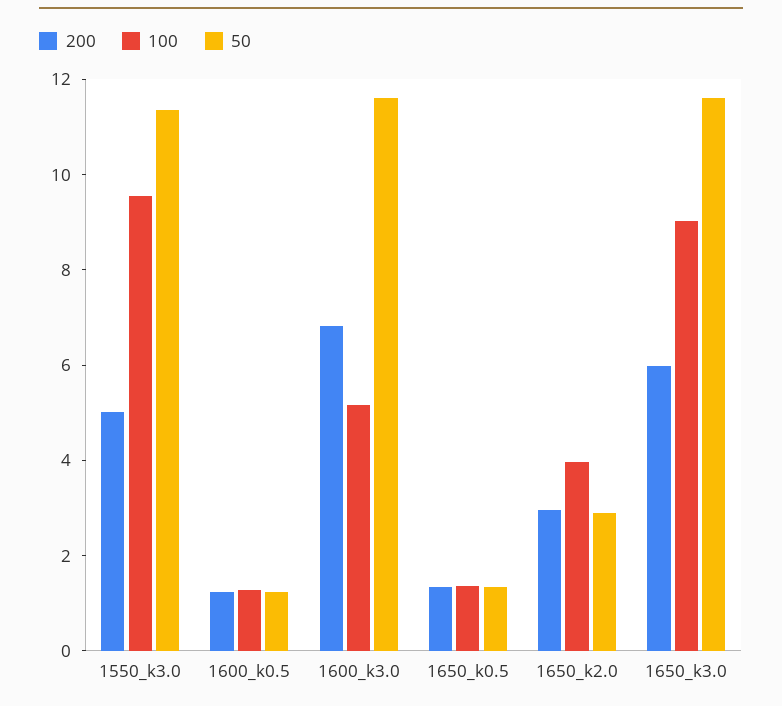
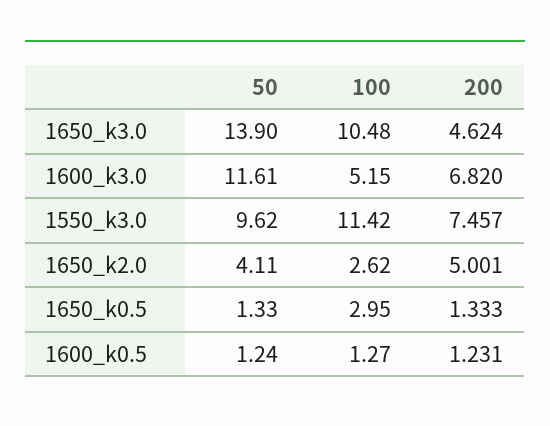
  {
    "200": {
-     "1550_k3.0": 5,
+     "1550_k3.0": 7.457,
      "1600_k0.5": 1.231,
      "1600_k3.0": 6.82,
      "1650_k0.5": 1.333,
-     "1650_k2.0": 3,
+     "1650_k2.0": 5.001,
-     "1650_k3.0": 6
+     "1650_k3.0": 4.624
    },
    "100": {
-     "1550_k3.0": 9.5,
+     "1550_k3.0": 11.42,
      "1600_k0.5": 1.27,
      "1600_k3.0": 5.15,
-     "1650_k0.5": 1.5,
+     "1650_k0.5": 2.95,
-     "1650_k2.0": 4,
+     "1650_k2.0": 2.62,
-     "1650_k3.0": 9
+     "1650_k3.0": 10.48
    },
    "50": {
-     "1550_k3.0": 11.5,
+     "1550_k3.0": 9.62,
      "1600_k0.5": 1.24,
      "1600_k3.0": 11.61,
      "1650_k0.5": 1.33,
-     "1650_k2.0": 3,
+     "1650_k2.0": 4.11,
-     "1650_k3.0": 11.5
+     "1650_k3.0": 13.9
    }
  }

